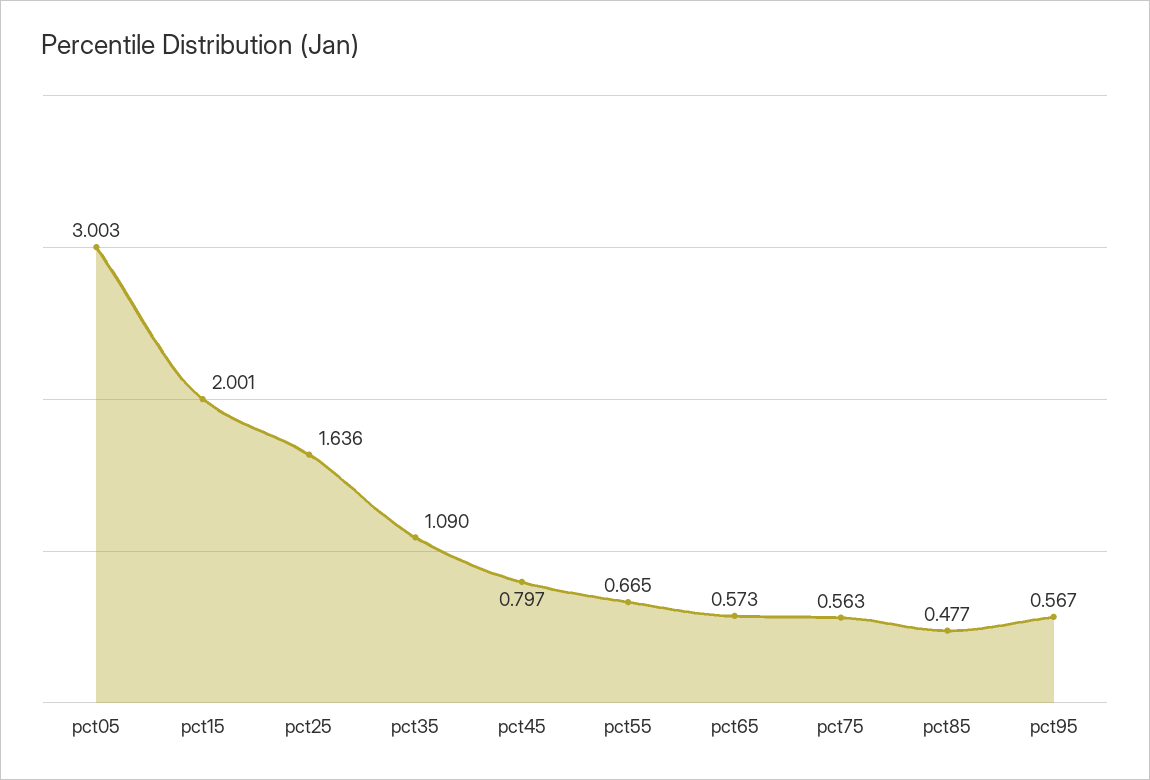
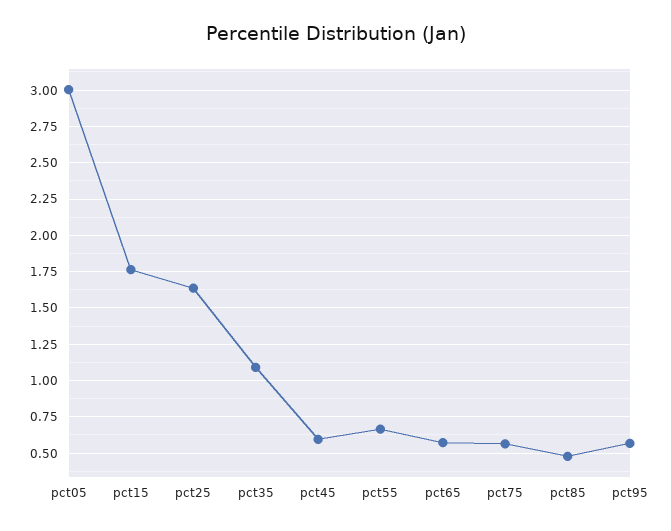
  {
    "pct05": 3.003,
-   "pct15": 2.001,
+   "pct15": 1.75,
    "pct25": 1.636,
    "pct35": 1.09,
-   "pct45": 0.797,
+   "pct45": 0.6,
    "pct55": 0.665,
    "pct65": 0.573,
    "pct75": 0.563,
    "pct85": 0.477,
    "pct95": 0.567
  }

